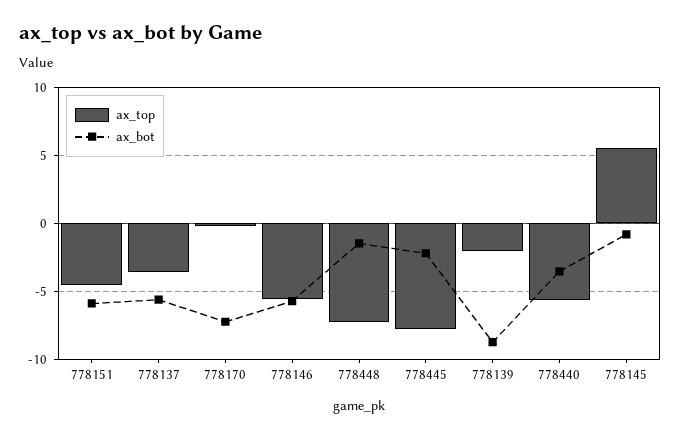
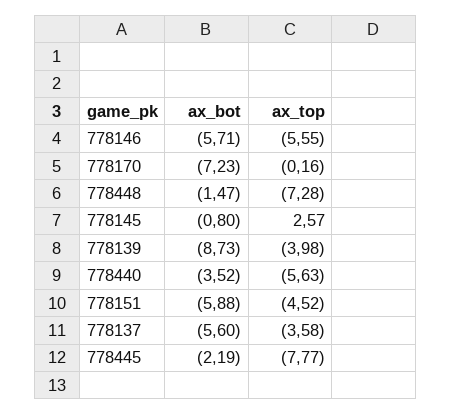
  {
    "ax_top": {
      "778151": -4.52,
      "778137": -3.58,
      "778170": -0.16,
      "778146": -5.55,
      "778448": -7.28,
      "778445": -7.77,
-     "778139": -2,
+     "778139": -3.98,
      "778440": -5.63,
-     "778145": 5.5
+     "778145": 2.57
    },
    "ax_bot": {
      "778151": -5.88,
      "778137": -5.6,
      "778170": -7.23,
      "778146": -5.71,
      "778448": -1.47,
      "778445": -2.19,
      "778139": -8.73,
      "778440": -3.52,
      "778145": -0.8
    }
  }

